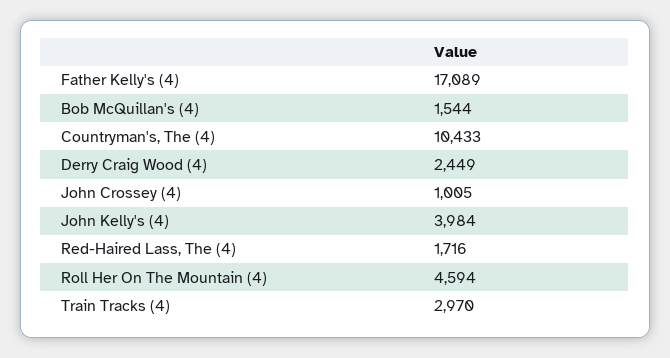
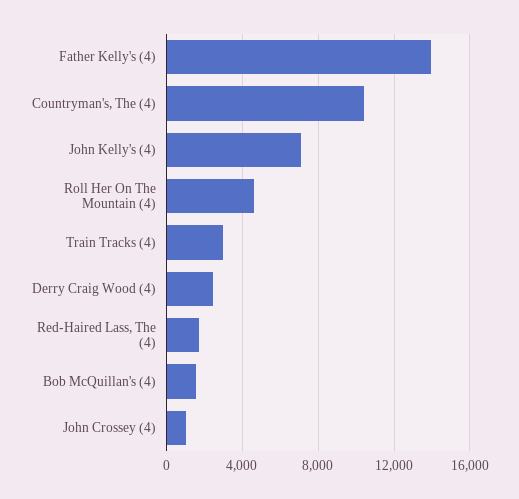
  {
-   "Father Kelly's (4)": 17089,
+   "Father Kelly's (4)": 14000,
    "Bob McQuillan's (4)": 1544,
    "Countryman's, The (4)": 10433,
    "Derry Craig Wood (4)": 2449,
    "John Crossey (4)": 1005,
-   "John Kelly's (4)": 3984,
+   "John Kelly's (4)": 7000,
    "Red-Haired Lass, The (4)": 1716,
    "Roll Her On The Mountain (4)": 4594,
    "Train Tracks (4)": 2970
  }

